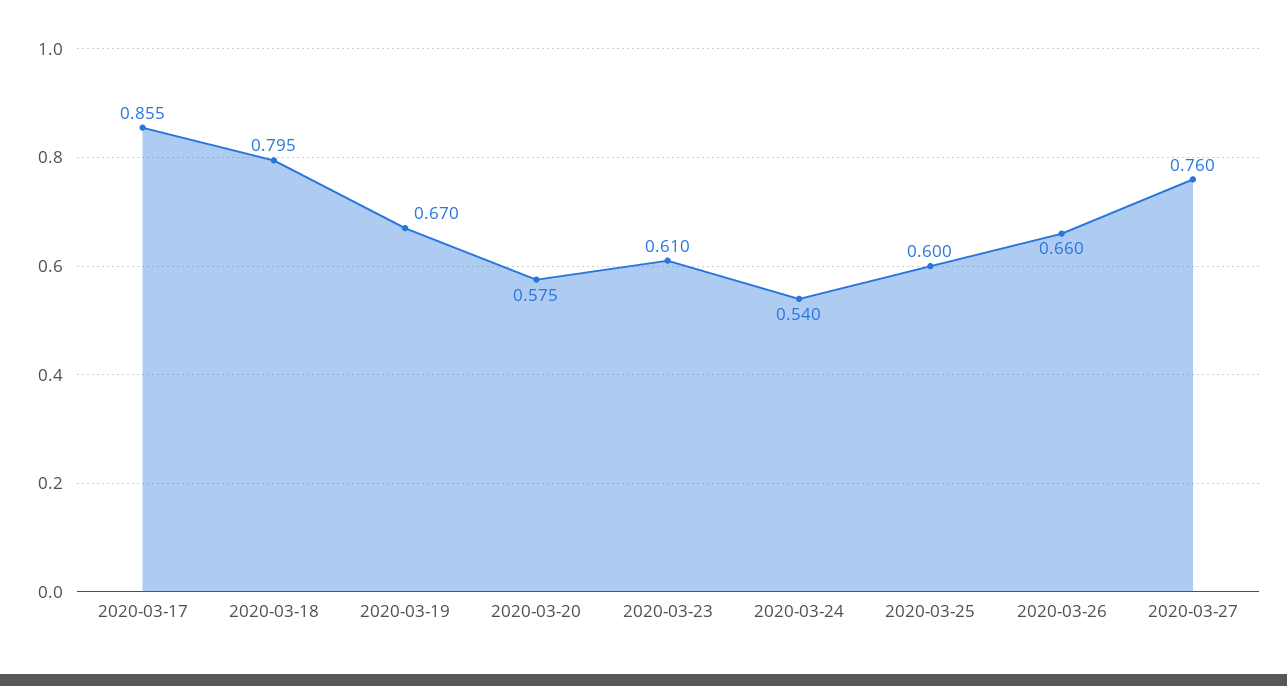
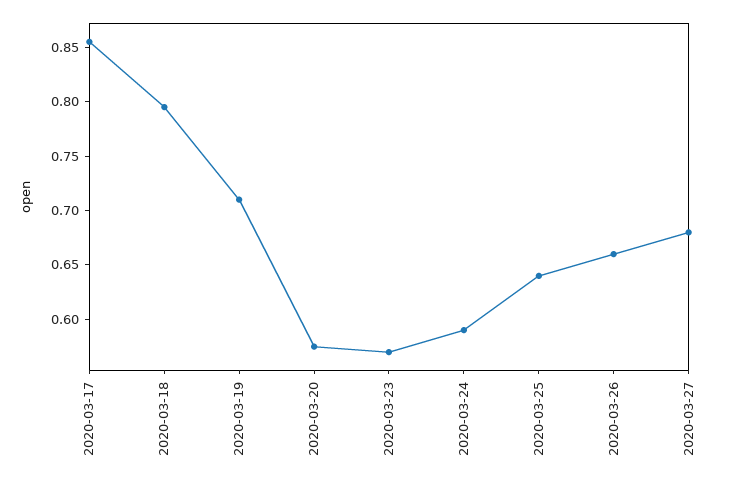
  {
    "2020-03-17": 0.855,
    "2020-03-18": 0.795,
-   "2020-03-19": 0.67,
+   "2020-03-19": 0.71,
    "2020-03-20": 0.575,
-   "2020-03-23": 0.61,
+   "2020-03-23": 0.57,
-   "2020-03-24": 0.54,
+   "2020-03-24": 0.59,
-   "2020-03-25": 0.6,
+   "2020-03-25": 0.64,
    "2020-03-26": 0.66,
-   "2020-03-27": 0.76
+   "2020-03-27": 0.68
  }

